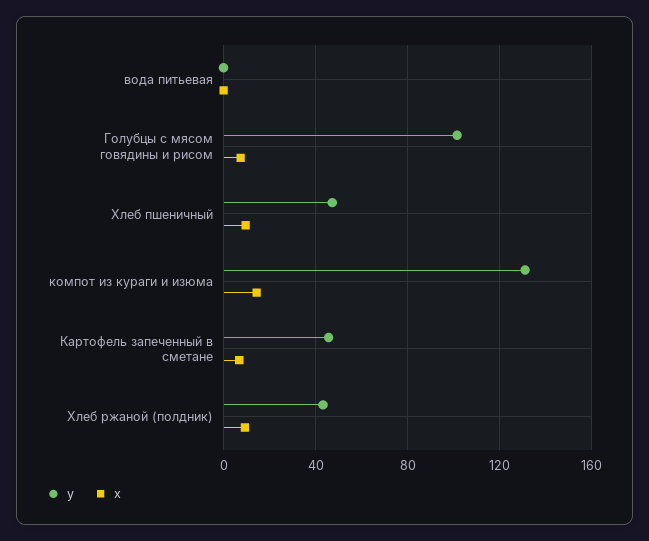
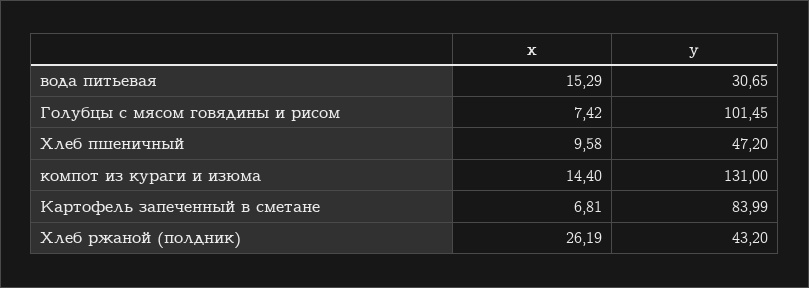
  {
    "y": {
-     "вода питьевая": 0,
+     "вода питьевая": 30.65,
      "Голубцы с мясом говядины и рисом": 101.45,
      "Хлеб пшеничный": 47.2,
      "компот из кураги и изюма": 131,
-     "Картофель запеченный в сметане": 45,
+     "Картофель запеченный в сметане": 83.99,
      "Хлеб ржаной (полдник)": 43.2
    },
    "x": {
-     "вода питьевая": 0,
+     "вода питьевая": 15.29,
      "Голубцы с мясом говядины и рисом": 7.42,
      "Хлеб пшеничный": 9.58,
      "компот из кураги и изюма": 14.4,
      "Картофель запеченный в сметане": 6.81,
-     "Хлеб ржаной (полдник)": 10
+     "Хлеб ржаной (полдник)": 26.19
    }
  }

